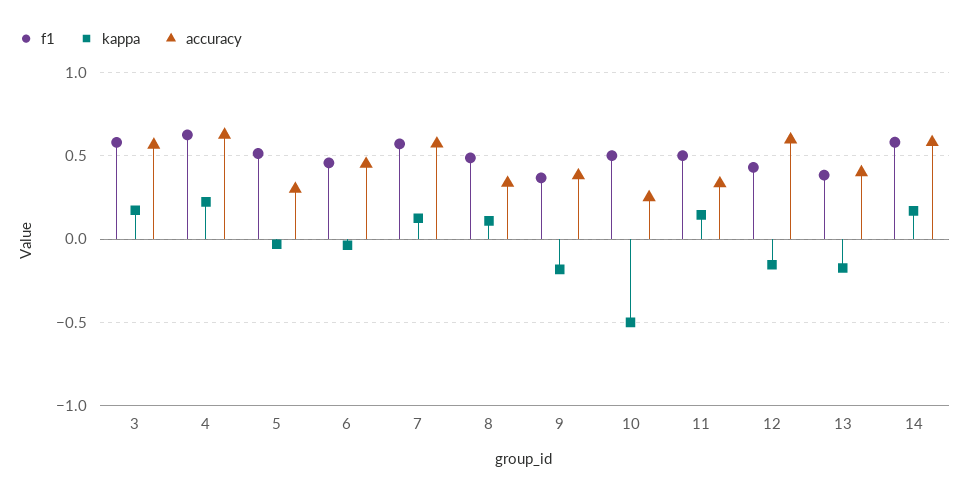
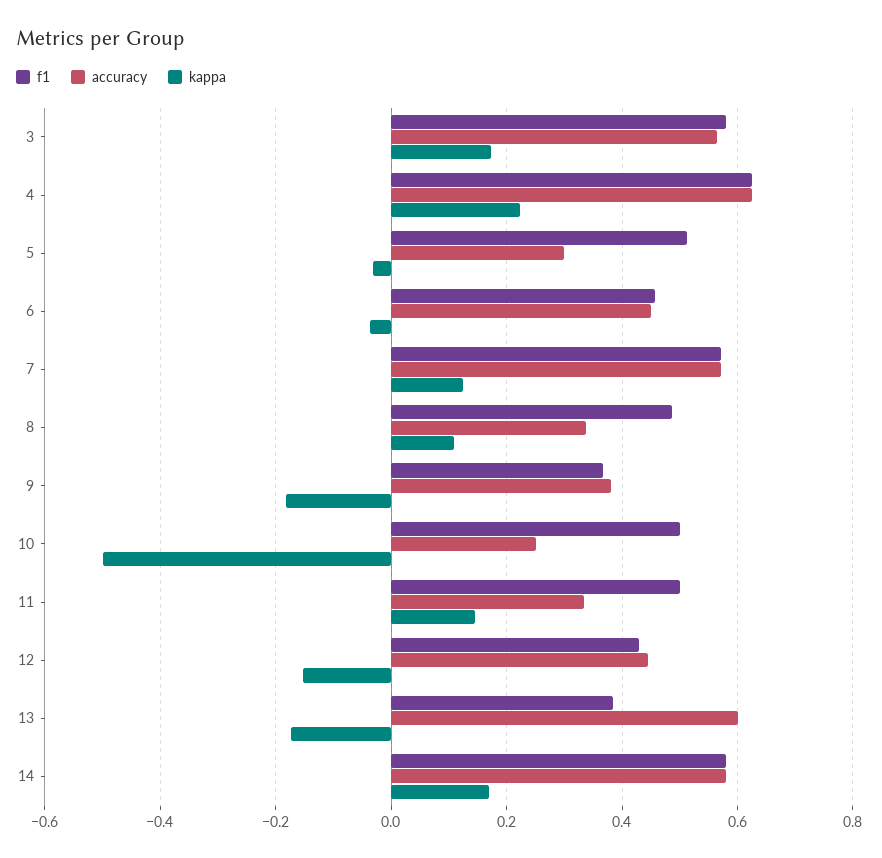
  {
    "f1": {
      "3": 0.58,
      "4": 0.62,
      "5": 0.52,
      "6": 0.46,
      "7": 0.58,
      "8": 0.48,
      "9": 0.36,
      "10": 0.5,
      "11": 0.5,
      "12": 0.44,
      "13": 0.38,
      "14": 0.58
    },
    "kappa": {
      "3": 0.18,
      "4": 0.22,
      "5": -0.04,
      "6": -0.04,
      "7": 0.12,
      "8": 0.1,
      "9": -0.18,
      "10": -0.5,
      "11": 0.14,
      "12": -0.16,
      "13": -0.18,
      "14": 0.16
    },
    "accuracy": {
      "3": 0.56,
      "4": 0.62,
      "5": 0.3,
      "6": 0.46,
      "7": 0.58,
      "8": 0.34,
      "9": 0.38,
      "10": 0.26,
      "11": 0.34,
-     "12": 0.6,
+     "12": 0.44,
-     "13": 0.4,
+     "13": 0.6,
      "14": 0.58
    }
  }

